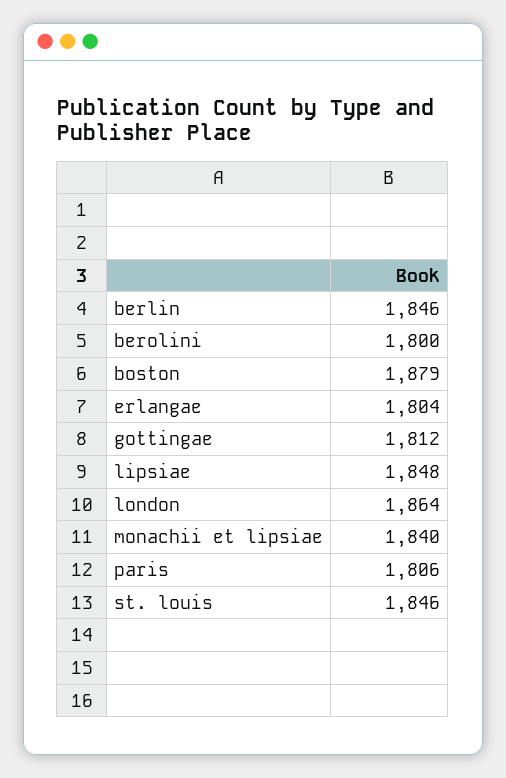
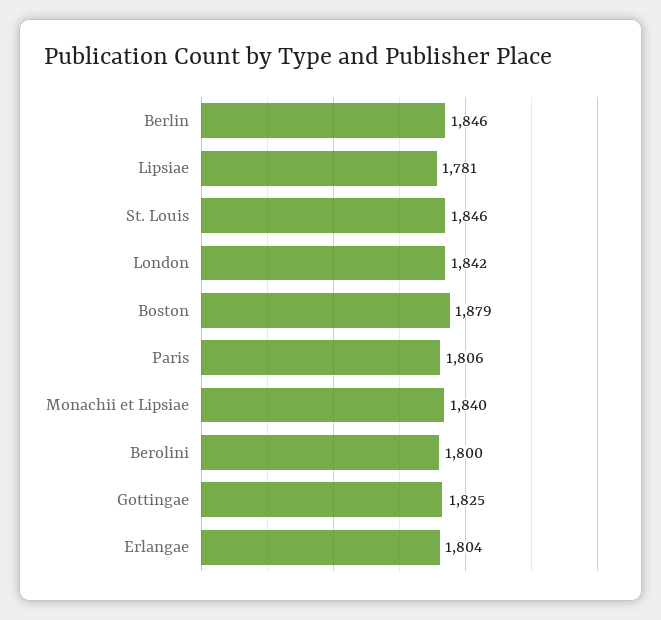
  {
    "berlin": 1846,
    "berolini": 1800,
    "boston": 1879,
    "erlangae": 1804,
-   "gottingae": 1812,
+   "gottingae": 1825,
-   "lipsiae": 1848,
+   "lipsiae": 1781,
-   "london": 1864,
+   "london": 1842,
    "monachii et lipsiae": 1840,
    "paris": 1806,
    "st. louis": 1846
  }

